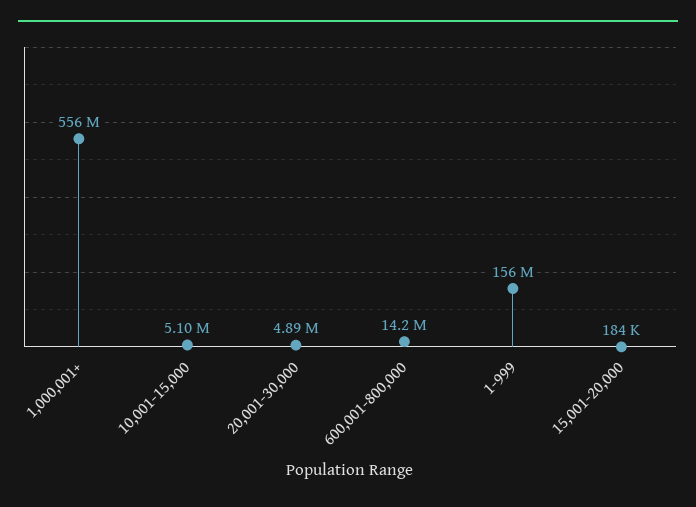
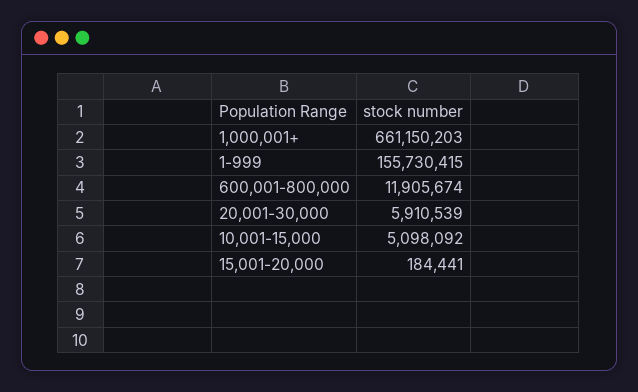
  {
-   "1,000,001+": 556000000,
+   "1,000,001+": 661150203,
    "10,001-15,000": 5098092,
-   "20,001-30,000": 4890000,
+   "20,001-30,000": 5910539,
-   "600,001-800,000": 14200000,
+   "600,001-800,000": 11905674,
    "1-999": 155730415,
    "15,001-20,000": 184441
  }

